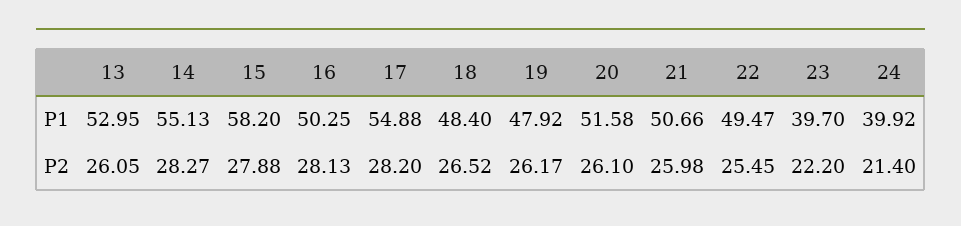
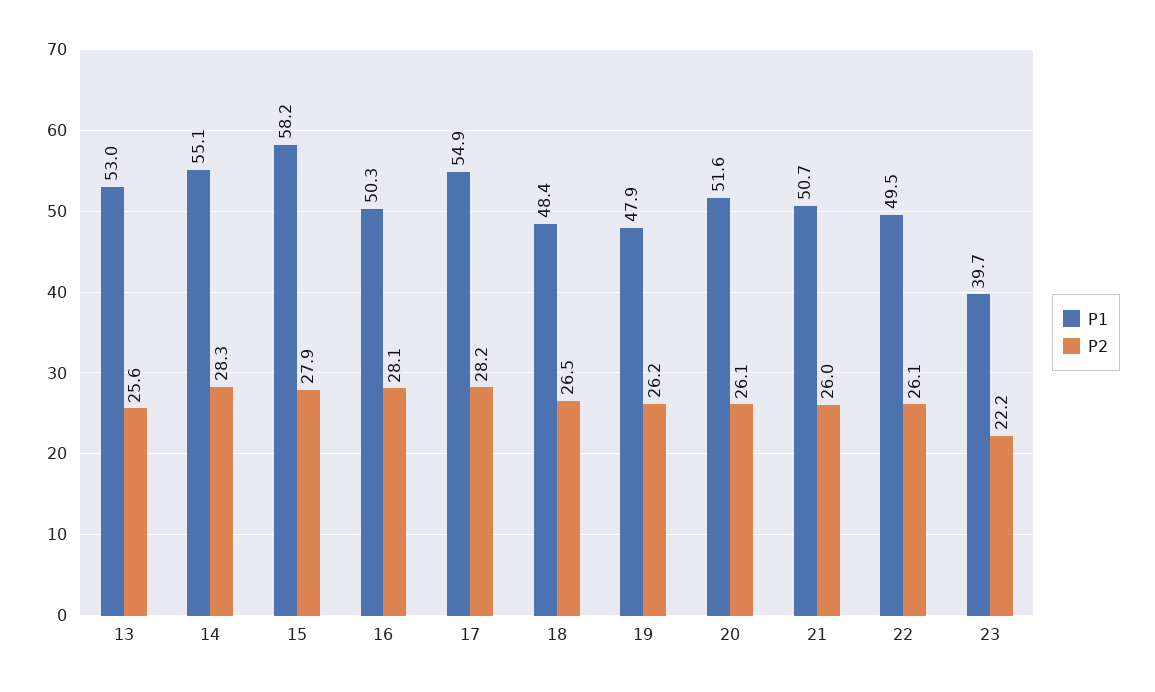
  {
    "P1": {
      "13": 52.95,
      "14": 55.13,
      "15": 58.2,
      "16": 50.25,
      "17": 54.88,
      "18": 48.4,
      "19": 47.92,
      "20": 51.58,
      "21": 50.66,
      "22": 49.47,
-     "23": 39.7,
+     "23": 39.7
-     "24": 39.92
    },
    "P2": {
-     "13": 26.05,
+     "13": 25.6,
      "14": 28.27,
      "15": 27.88,
      "16": 28.13,
      "17": 28.2,
      "18": 26.52,
      "19": 26.17,
      "20": 26.1,
      "21": 25.98,
-     "22": 25.45,
+     "22": 26.1,
-     "23": 22.2,
+     "23": 22.2
-     "24": 21.4
    }
  }

